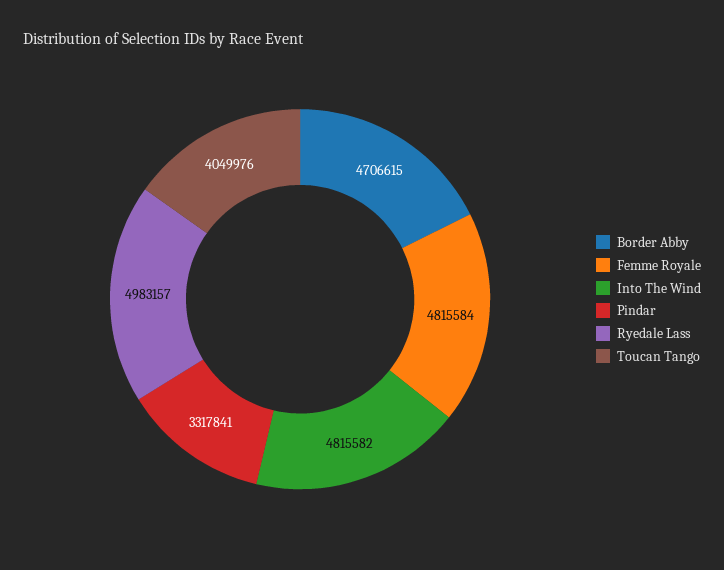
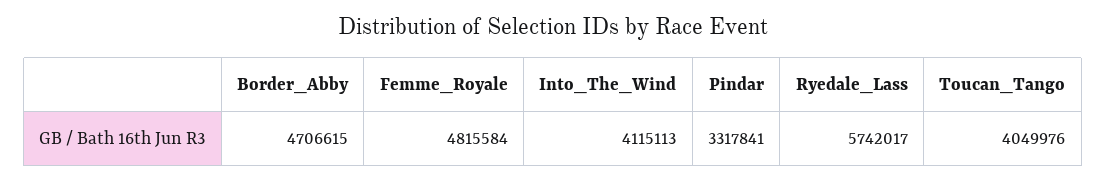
  {
    "Border Abby": 4706615,
    "Femme Royale": 4815584,
-   "Into The Wind": 4815582,
+   "Into The Wind": 4115113,
    "Pindar": 3317841,
-   "Ryedale Lass": 4983157,
+   "Ryedale Lass": 5742017,
    "Toucan Tango": 4049976
  }

